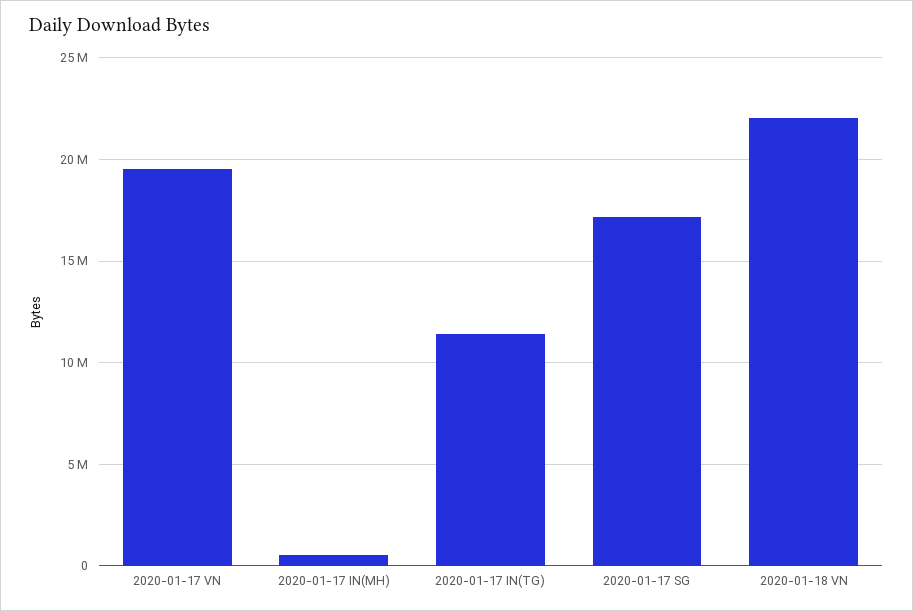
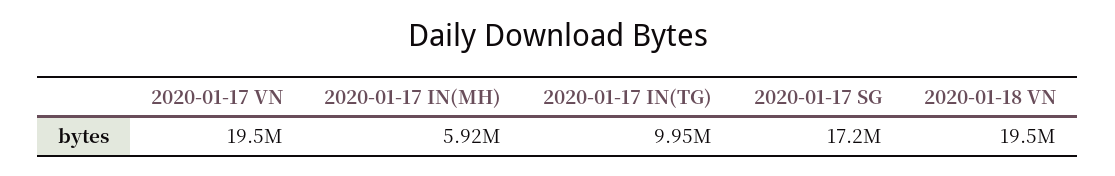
  {
    "2020-01-17 VN": 19500000,
-   "2020-01-17 IN(MH)": 500000,
+   "2020-01-17 IN(MH)": 5920000,
-   "2020-01-17 IN(TG)": 11500000,
+   "2020-01-17 IN(TG)": 9950000,
    "2020-01-17 SG": 17200000,
-   "2020-01-18 VN": 22000000
+   "2020-01-18 VN": 19500000
  }

